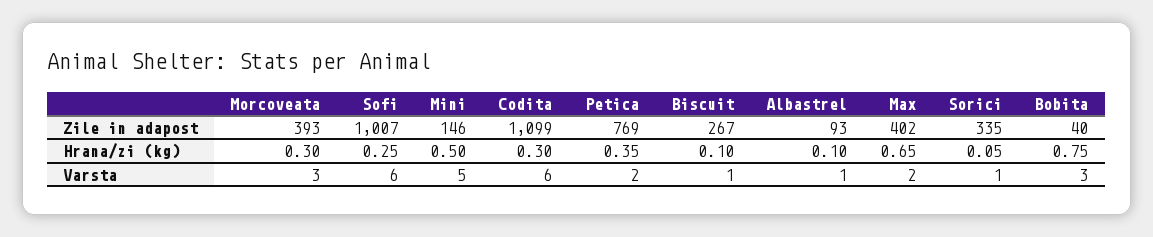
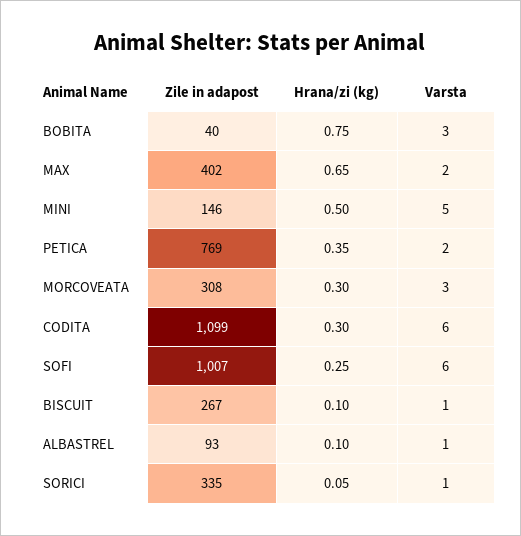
  {
    "Morcoveata": {
-     "Zile in adapost": 393,
+     "Zile in adapost": 308,
      "Hrana/zi (kg)": 0.3,
      "Varsta": 3
    },
    "Sofi": {
      "Zile in adapost": 1007,
      "Hrana/zi (kg)": 0.25,
      "Varsta": 6
    },
    "Mini": {
      "Zile in adapost": 146,
      "Hrana/zi (kg)": 0.5,
      "Varsta": 5
    },
    "Codita": {
      "Zile in adapost": 1099,
      "Hrana/zi (kg)": 0.3,
      "Varsta": 6
    },
    "Petica": {
      "Zile in adapost": 769,
      "Hrana/zi (kg)": 0.35,
      "Varsta": 2
    },
    "Biscuit": {
      "Zile in adapost": 267,
      "Hrana/zi (kg)": 0.1,
      "Varsta": 1
    },
    "Albastrel": {
      "Zile in adapost": 93,
      "Hrana/zi (kg)": 0.1,
      "Varsta": 1
    },
    "Max": {
      "Zile in adapost": 402,
      "Hrana/zi (kg)": 0.65,
      "Varsta": 2
    },
    "Sorici": {
      "Zile in adapost": 335,
      "Hrana/zi (kg)": 0.05,
      "Varsta": 1
    },
    "Bobita": {
      "Zile in adapost": 40,
      "Hrana/zi (kg)": 0.75,
      "Varsta": 3
    }
  }

